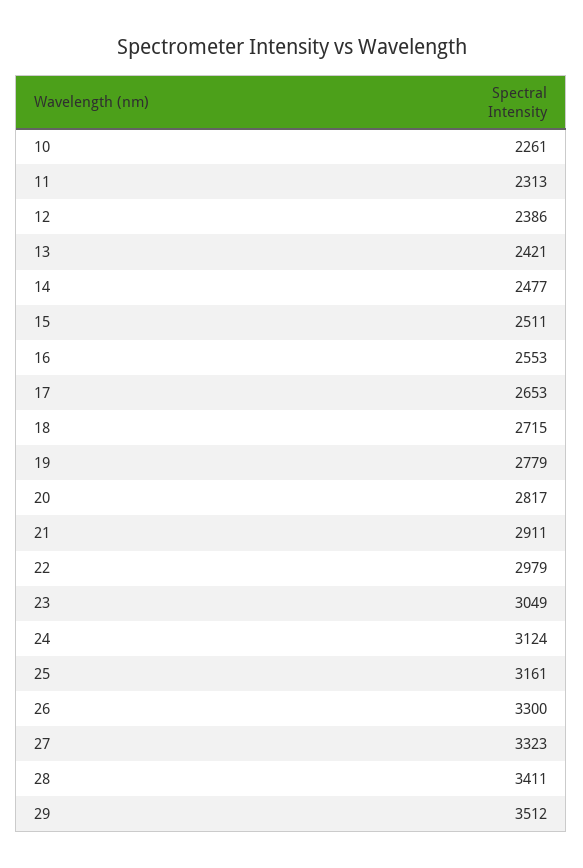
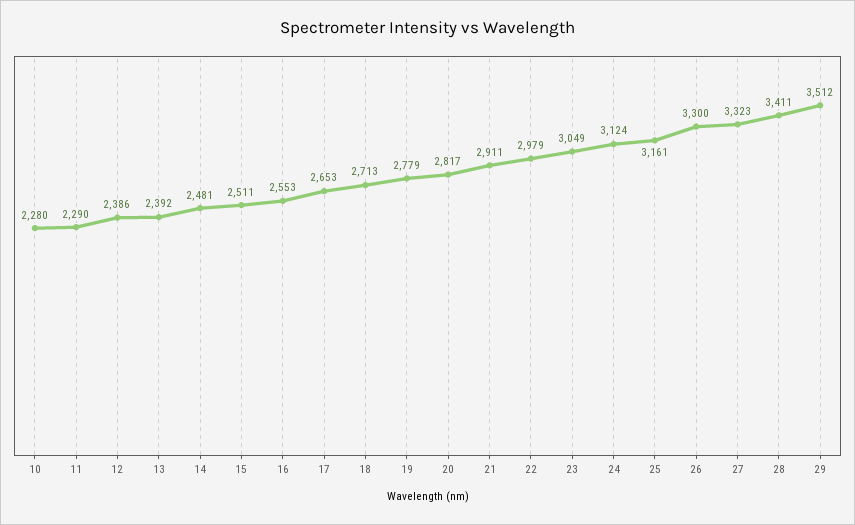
  {
-   "10": 2261,
+   "10": 2280,
-   "11": 2313,
+   "11": 2290,
    "12": 2386,
-   "13": 2421,
+   "13": 2392,
-   "14": 2477,
+   "14": 2481,
    "15": 2511,
    "16": 2553,
    "17": 2653,
-   "18": 2715,
+   "18": 2713,
    "19": 2779,
    "20": 2817,
    "21": 2911,
    "22": 2979,
    "23": 3049,
    "24": 3124,
    "25": 3161,
    "26": 3300,
    "27": 3323,
    "28": 3411,
    "29": 3512
  }

